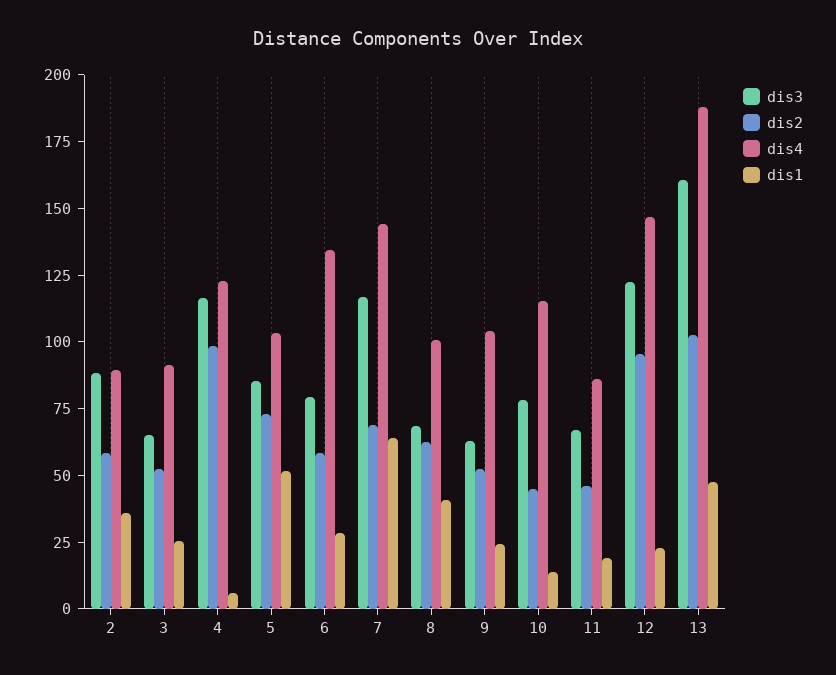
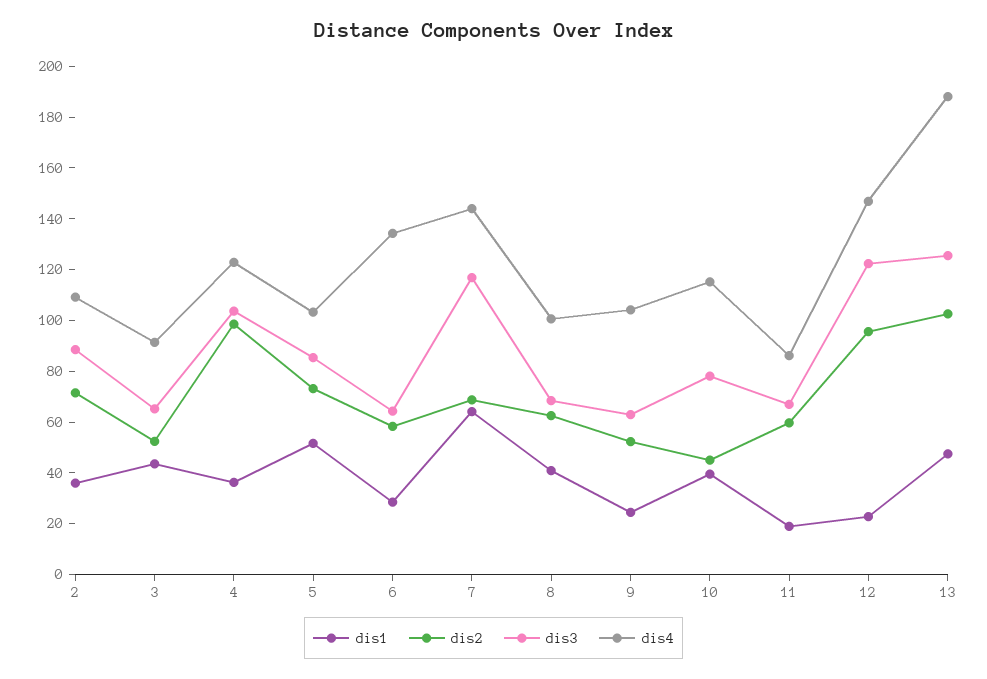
  {
    "dis3": {
      "2": 90,
      "3": 65,
-     "4": 115,
+     "4": 105,
      "5": 85,
-     "6": 80,
+     "6": 65,
      "7": 115,
      "8": 70,
      "9": 65,
      "10": 80,
      "11": 65,
      "12": 120,
-     "13": 160
+     "13": 125
    },
    "dis2": {
-     "2": 60,
+     "2": 70,
      "3": 50,
      "4": 100,
      "5": 75,
      "6": 60,
      "7": 70,
      "8": 65,
      "9": 50,
      "10": 45,
-     "11": 45,
+     "11": 60,
      "12": 95,
      "13": 105
    },
    "dis4": {
-     "2": 90,
+     "2": 110,
      "3": 90,
      "4": 125,
      "5": 105,
      "6": 135,
      "7": 145,
      "8": 100,
      "9": 105,
      "10": 115,
      "11": 85,
      "12": 145,
      "13": 190
    },
    "dis1": {
      "2": 35,
-     "3": 25,
+     "3": 45,
-     "4": 5,
+     "4": 35,
      "5": 50,
      "6": 30,
      "7": 65,
      "8": 40,
      "9": 25,
-     "10": 15,
+     "10": 40,
      "11": 20,
      "12": 25,
      "13": 50
    }
  }

